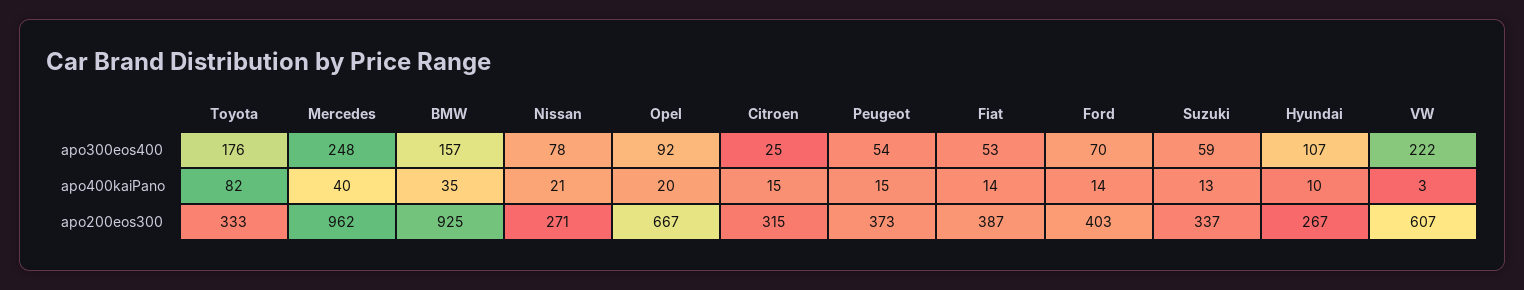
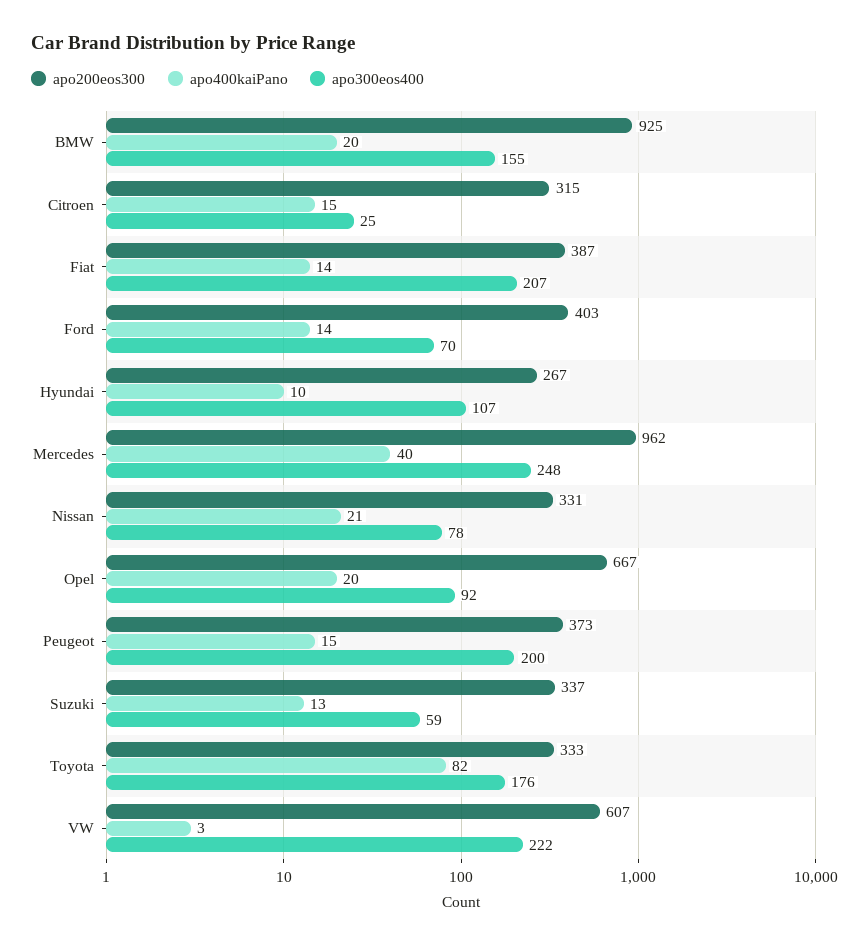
  {
    "apo300eos400": {
      "Toyota": 176,
      "Mercedes": 248,
-     "BMW": 157,
+     "BMW": 155,
      "Nissan": 78,
      "Opel": 92,
      "Citroen": 25,
-     "Peugeot": 54,
+     "Peugeot": 200,
-     "Fiat": 53,
+     "Fiat": 207,
      "Ford": 70,
      "Suzuki": 59,
      "Hyundai": 107,
      "VW": 222
    },
    "apo400kaiPano": {
      "Toyota": 82,
      "Mercedes": 40,
-     "BMW": 35,
+     "BMW": 20,
      "Nissan": 21,
      "Opel": 20,
      "Citroen": 15,
      "Peugeot": 15,
      "Fiat": 14,
      "Ford": 14,
      "Suzuki": 13,
      "Hyundai": 10,
      "VW": 3
    },
    "apo200eos300": {
      "Toyota": 333,
      "Mercedes": 962,
      "BMW": 925,
-     "Nissan": 271,
+     "Nissan": 331,
      "Opel": 667,
      "Citroen": 315,
      "Peugeot": 373,
      "Fiat": 387,
      "Ford": 403,
      "Suzuki": 337,
      "Hyundai": 267,
      "VW": 607
    }
  }

